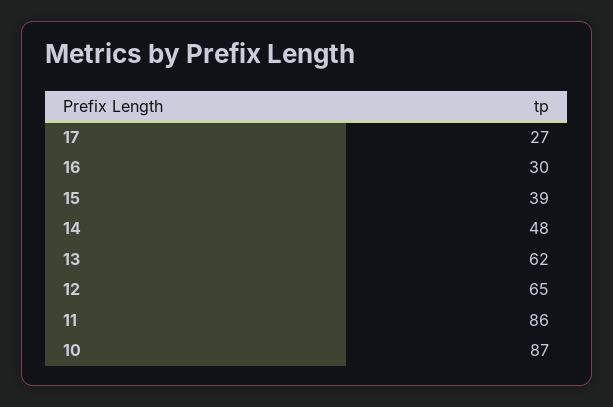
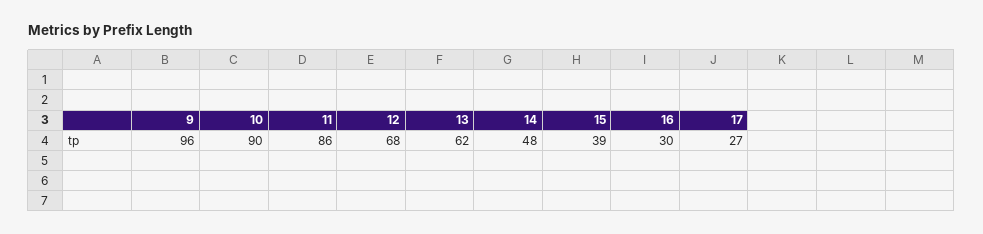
  {
    "17": 27,
    "16": 30,
    "15": 39,
    "14": 48,
    "13": 62,
-   "12": 65,
+   "12": 68,
    "11": 86,
-   "10": 87
+   "10": 90,
+   "9": 96
  }

